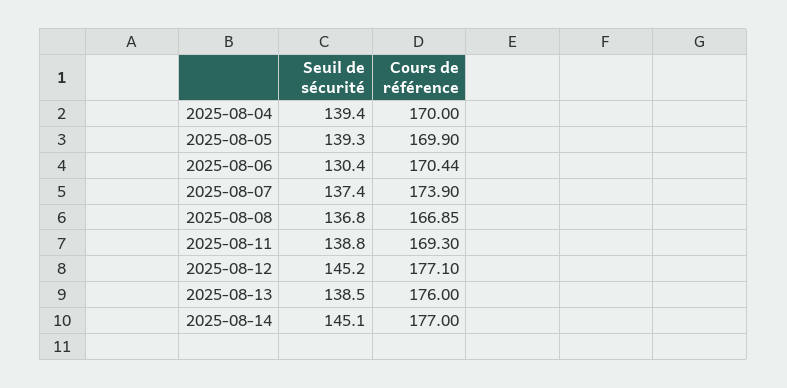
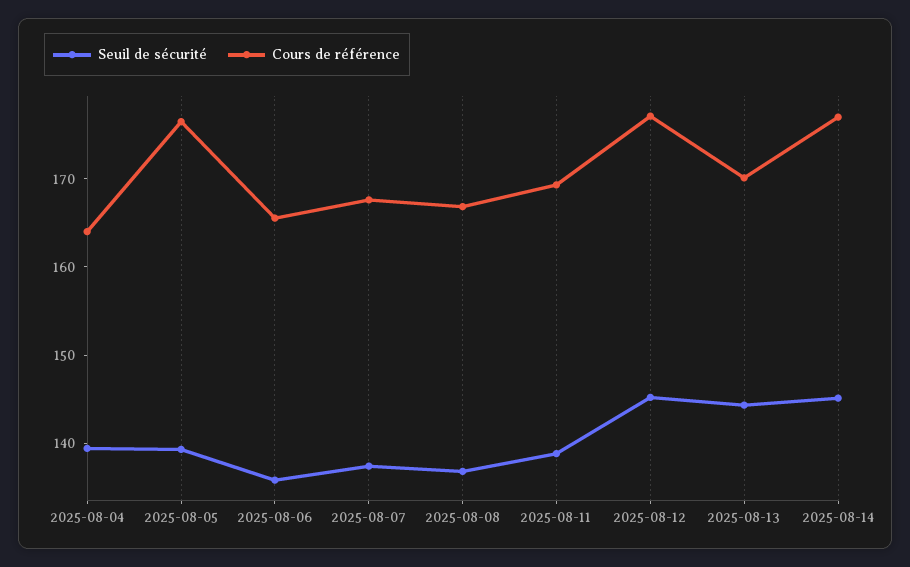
  {
    "Seuil de sécurité": {
      "2025-08-04": 139.4,
      "2025-08-05": 139.3,
-     "2025-08-06": 130.4,
+     "2025-08-06": 136,
      "2025-08-07": 137.4,
      "2025-08-08": 136.8,
      "2025-08-11": 138.8,
      "2025-08-12": 145.2,
-     "2025-08-13": 138.5,
+     "2025-08-13": 144,
      "2025-08-14": 145.1
    },
    "Cours de référence": {
-     "2025-08-04": 170,
+     "2025-08-04": 164,
-     "2025-08-05": 169.9,
+     "2025-08-05": 176,
-     "2025-08-06": 170.44,
+     "2025-08-06": 166,
-     "2025-08-07": 173.9,
+     "2025-08-07": 168,
      "2025-08-08": 166.85,
      "2025-08-11": 169.3,
      "2025-08-12": 177.1,
-     "2025-08-13": 176,
+     "2025-08-13": 170,
      "2025-08-14": 177
    }
  }

